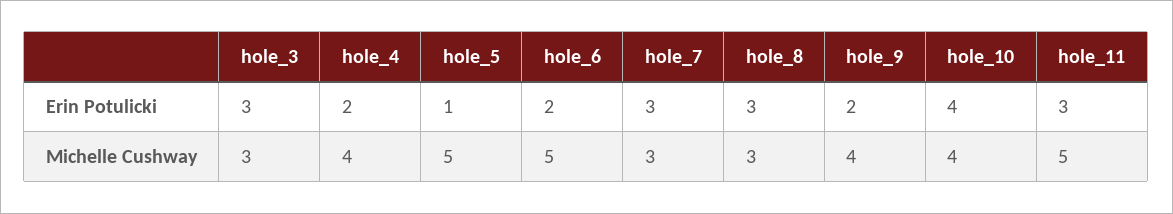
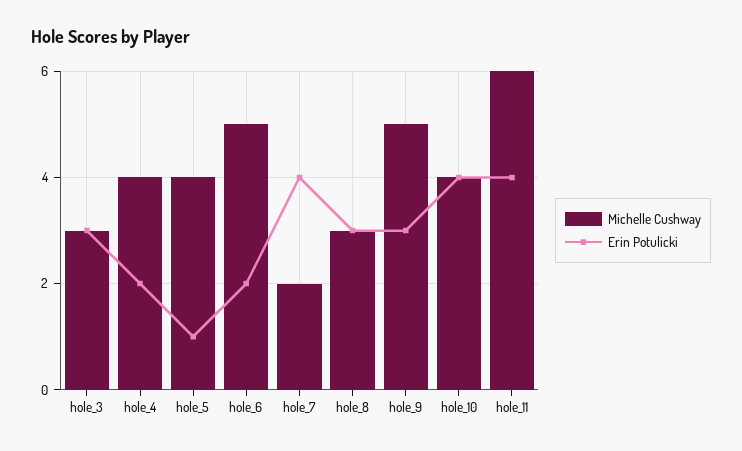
  {
    "Erin Potulicki": {
      "hole_3": 3,
      "hole_4": 2,
      "hole_5": 1,
      "hole_6": 2,
-     "hole_7": 3,
+     "hole_7": 4,
      "hole_8": 3,
-     "hole_9": 2,
+     "hole_9": 3,
      "hole_10": 4,
-     "hole_11": 3
+     "hole_11": 4
    },
    "Michelle Cushway": {
      "hole_3": 3,
      "hole_4": 4,
-     "hole_5": 5,
+     "hole_5": 4,
      "hole_6": 5,
-     "hole_7": 3,
+     "hole_7": 2,
      "hole_8": 3,
-     "hole_9": 4,
+     "hole_9": 5,
      "hole_10": 4,
-     "hole_11": 5
+     "hole_11": 6
    }
  }

